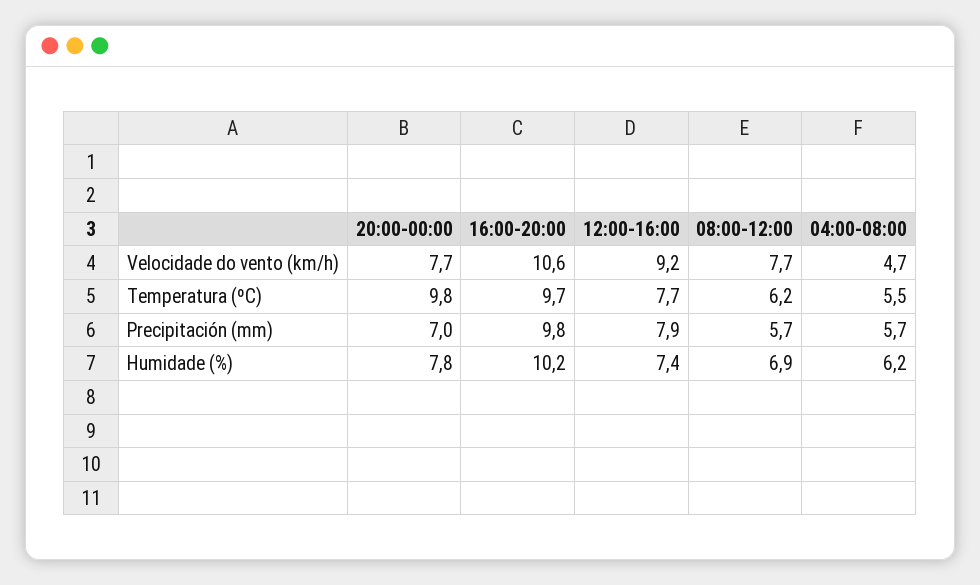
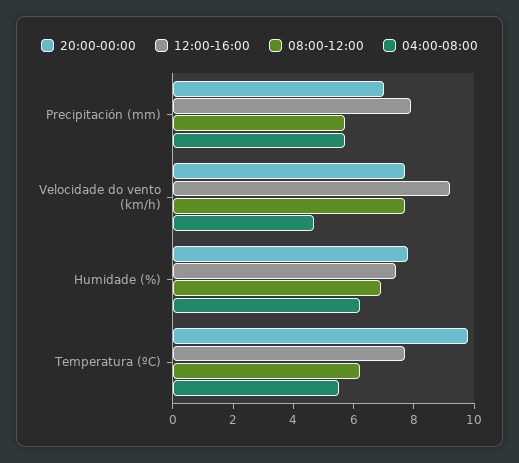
  {
    "20:00-00:00": {
      "Velocidade do vento (km/h)": 7.7,
      "Temperatura (ºC)": 9.8,
      "Precipitación (mm)": 7,
      "Humidade (%)": 7.8
    },
-   "16:00-20:00": {
-     "Velocidade do vento (km/h)": 10.6,
-     "Temperatura (ºC)": 9.7,
-     "Precipitación (mm)": 9.8,
-     "Humidade (%)": 10.2
-   },
    "12:00-16:00": {
      "Velocidade do vento (km/h)": 9.2,
      "Temperatura (ºC)": 7.7,
      "Precipitación (mm)": 7.9,
      "Humidade (%)": 7.4
    },
    "08:00-12:00": {
      "Velocidade do vento (km/h)": 7.7,
      "Temperatura (ºC)": 6.2,
      "Precipitación (mm)": 5.7,
      "Humidade (%)": 6.9
    },
    "04:00-08:00": {
      "Velocidade do vento (km/h)": 4.7,
      "Temperatura (ºC)": 5.5,
      "Precipitación (mm)": 5.7,
      "Humidade (%)": 6.2
    }
  }

